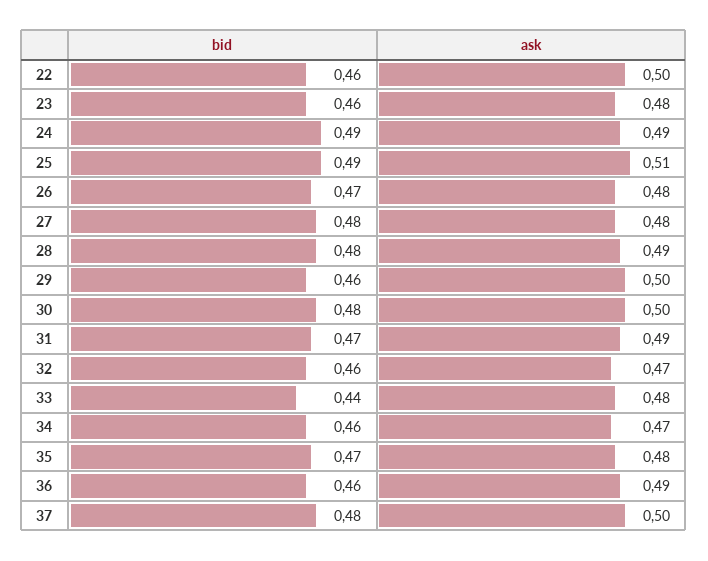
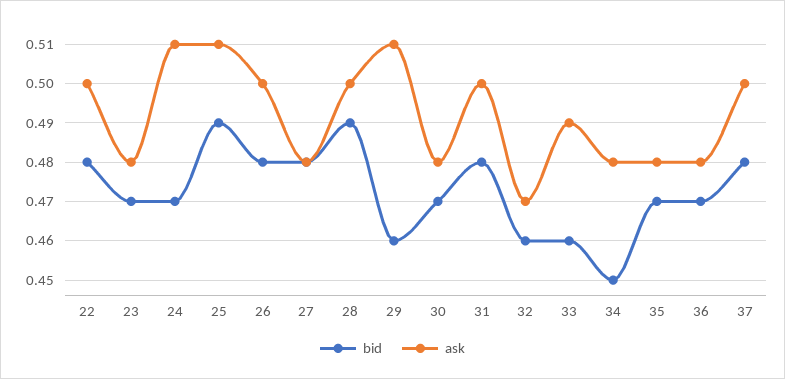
  {
    "bid": {
-     "22": 0.46,
+     "22": 0.48,
-     "23": 0.46,
+     "23": 0.47,
-     "24": 0.49,
+     "24": 0.47,
      "25": 0.49,
-     "26": 0.47,
+     "26": 0.48,
      "27": 0.48,
-     "28": 0.48,
+     "28": 0.49,
      "29": 0.46,
-     "30": 0.48,
+     "30": 0.47,
-     "31": 0.47,
+     "31": 0.48,
      "32": 0.46,
-     "33": 0.44,
+     "33": 0.46,
-     "34": 0.46,
+     "34": 0.45,
      "35": 0.47,
-     "36": 0.46,
+     "36": 0.47,
      "37": 0.48
    },
    "ask": {
      "22": 0.5,
      "23": 0.48,
-     "24": 0.49,
+     "24": 0.51,
      "25": 0.51,
-     "26": 0.48,
+     "26": 0.5,
      "27": 0.48,
-     "28": 0.49,
+     "28": 0.5,
-     "29": 0.5,
+     "29": 0.51,
-     "30": 0.5,
+     "30": 0.48,
-     "31": 0.49,
+     "31": 0.5,
      "32": 0.47,
-     "33": 0.48,
+     "33": 0.49,
-     "34": 0.47,
+     "34": 0.48,
      "35": 0.48,
-     "36": 0.49,
+     "36": 0.48,
      "37": 0.5
    }
  }

